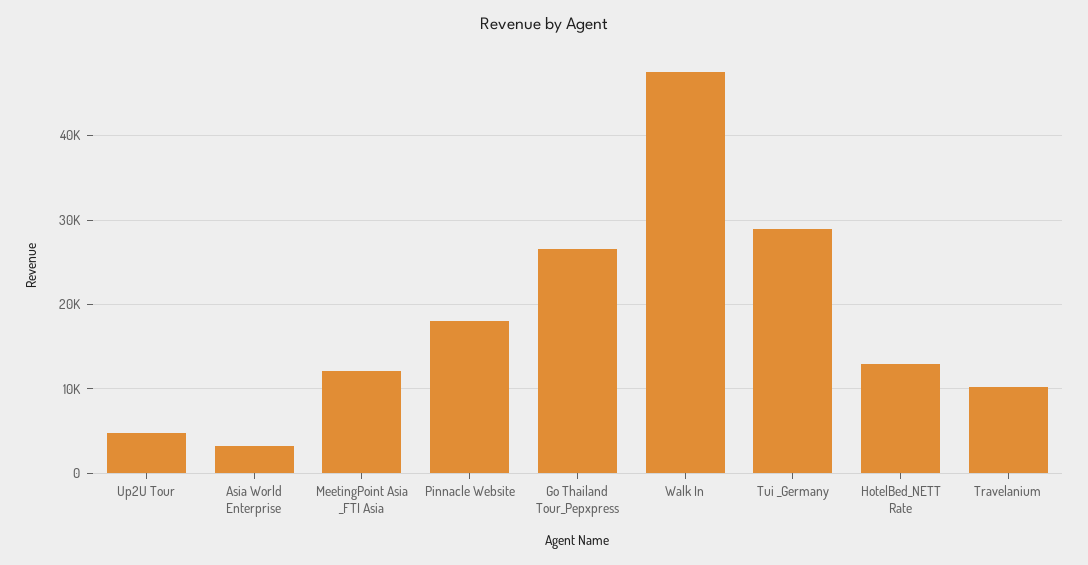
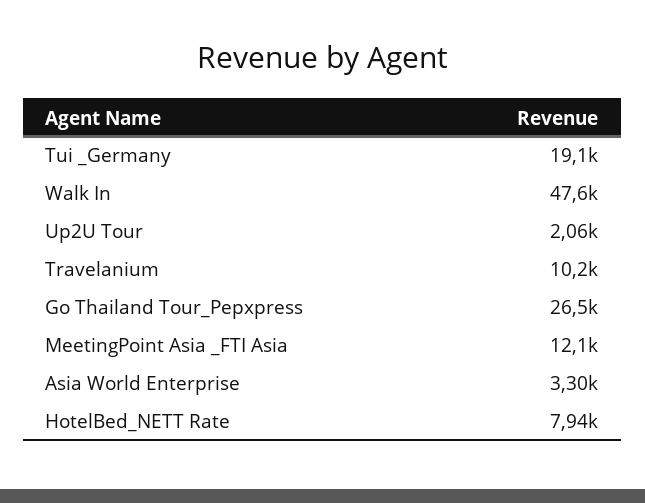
  {
-   "Up2U Tour": 5000,
+   "Up2U Tour": 2060,
    "Asia World Enterprise": 3300,
    "MeetingPoint Asia _FTI Asia": 12100,
-   "Pinnacle Website": 18000,
    "Go Thailand Tour_Pepxpress": 26500,
    "Walk In": 47600,
-   "Tui _Germany": 29000,
+   "Tui _Germany": 19100,
-   "HotelBed_NETT Rate": 13000,
+   "HotelBed_NETT Rate": 7940,
    "Travelanium": 10200
  }

